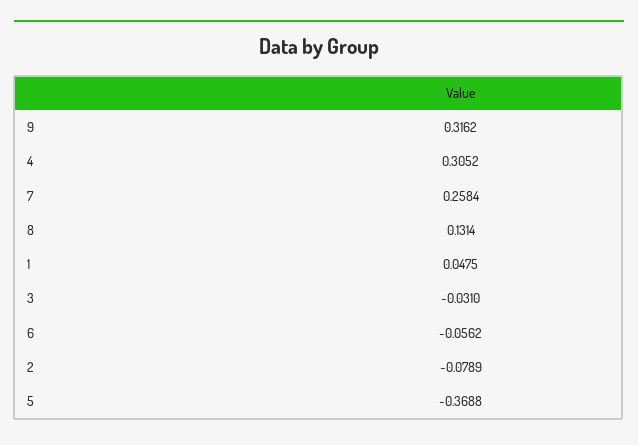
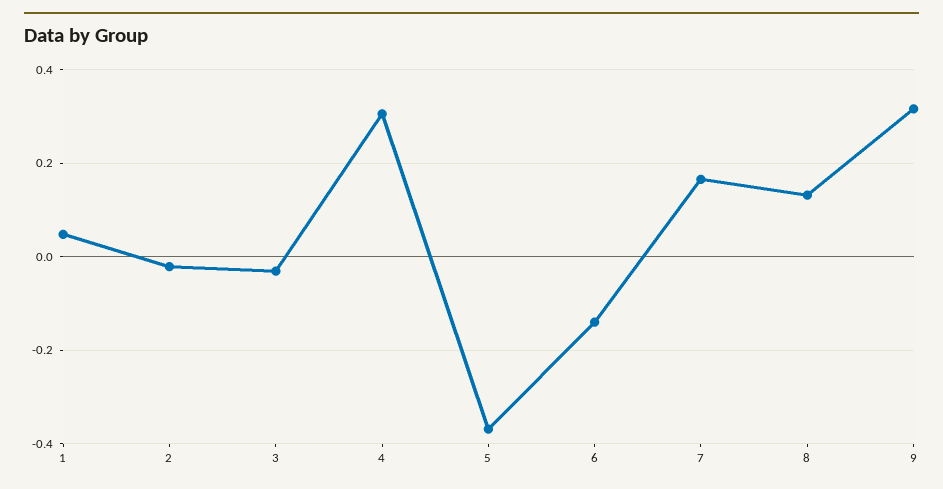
  {
    "9": 0.3162,
    "4": 0.3052,
-   "7": 0.2584,
+   "7": 0.16,
    "8": 0.1314,
    "1": 0.0475,
    "3": -0.031,
-   "6": -0.0562,
+   "6": -0.14,
-   "2": -0.0789,
+   "2": -0.02,
    "5": -0.3688
  }

